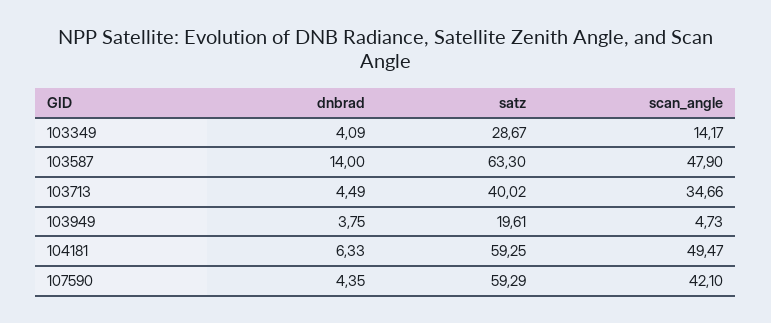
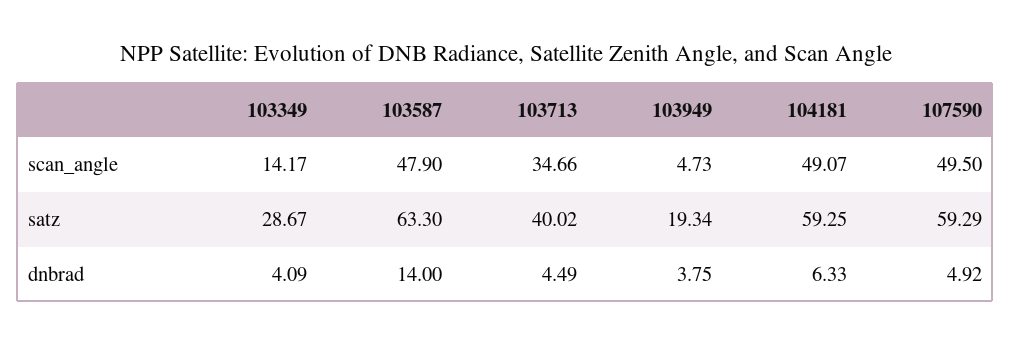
  {
    "dnbrad": {
      "103349": 4.09,
      "103587": 14,
      "103713": 4.49,
      "103949": 3.75,
      "104181": 6.33,
-     "107590": 4.35
+     "107590": 4.92
    },
    "satz": {
      "103349": 28.67,
      "103587": 63.3,
      "103713": 40.02,
-     "103949": 19.61,
+     "103949": 19.34,
      "104181": 59.25,
      "107590": 59.29
    },
    "scan_angle": {
      "103349": 14.17,
      "103587": 47.9,
      "103713": 34.66,
      "103949": 4.73,
-     "104181": 49.47,
+     "104181": 49.07,
-     "107590": 42.1
+     "107590": 49.5
    }
  }

